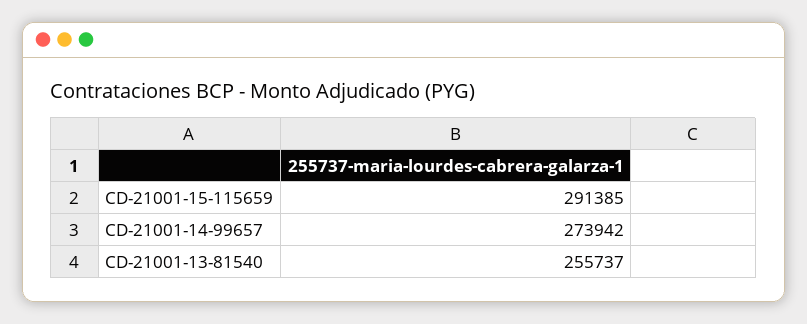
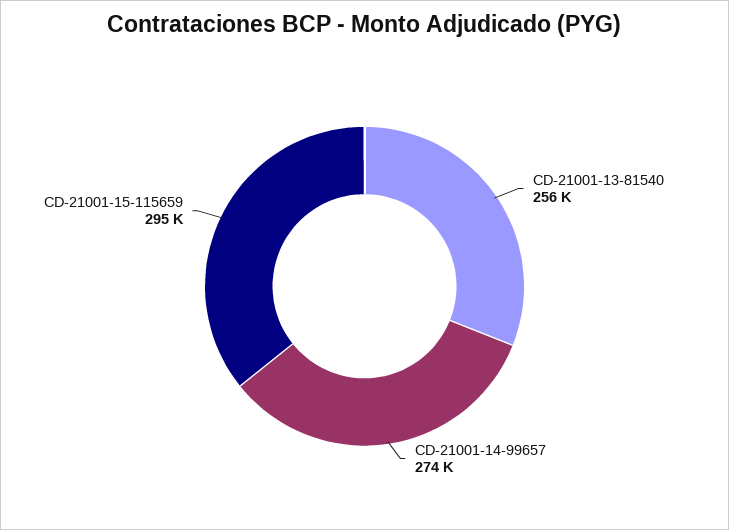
  {
-   "CD-21001-15-115659": 291385,
+   "CD-21001-15-115659": 295000,
    "CD-21001-14-99657": 273942,
    "CD-21001-13-81540": 255737
  }

